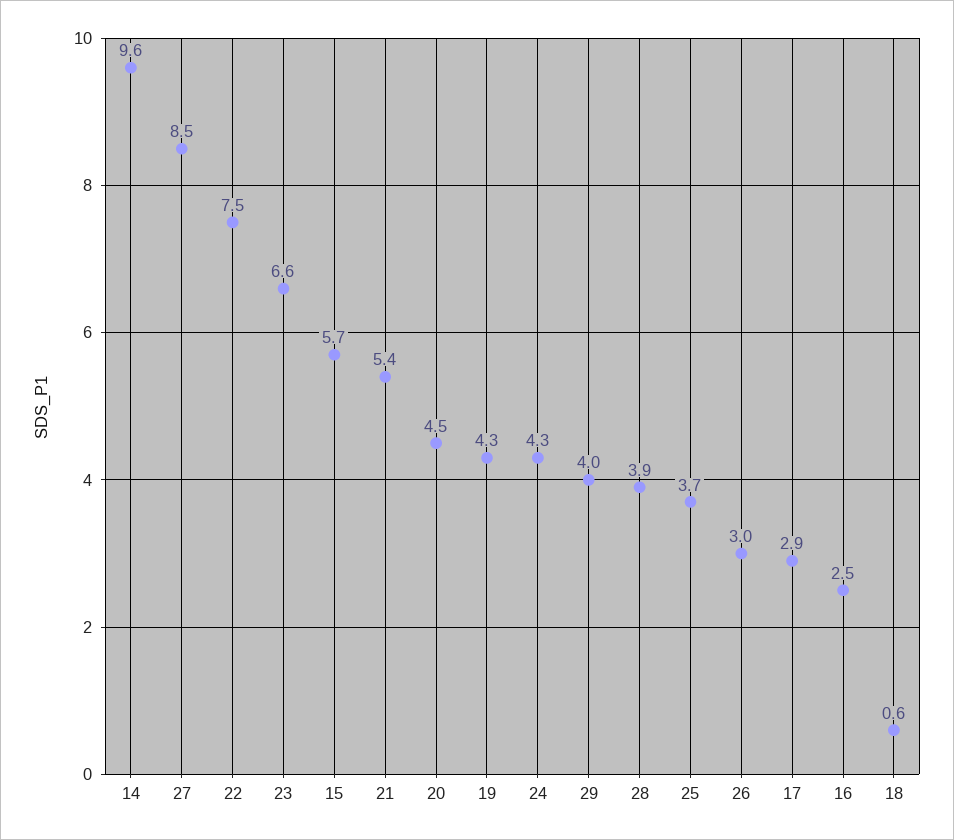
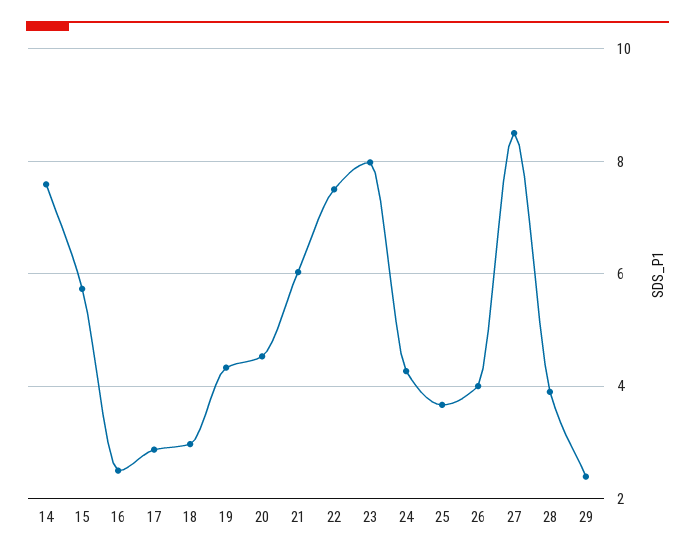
  {
-   "14": 9.6,
+   "14": 7.6,
    "27": 8.5,
    "22": 7.5,
-   "23": 6.6,
+   "23": 8,
    "15": 5.7,
-   "21": 5.4,
+   "21": 6,
    "20": 4.5,
    "19": 4.3,
    "24": 4.3,
-   "29": 4,
+   "29": 2.4,
    "28": 3.9,
    "25": 3.7,
-   "26": 3,
+   "26": 4,
    "17": 2.9,
    "16": 2.5,
-   "18": 0.6
+   "18": 3
  }

